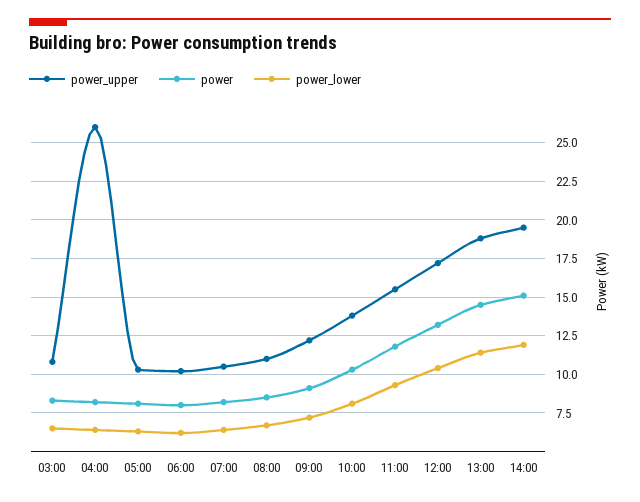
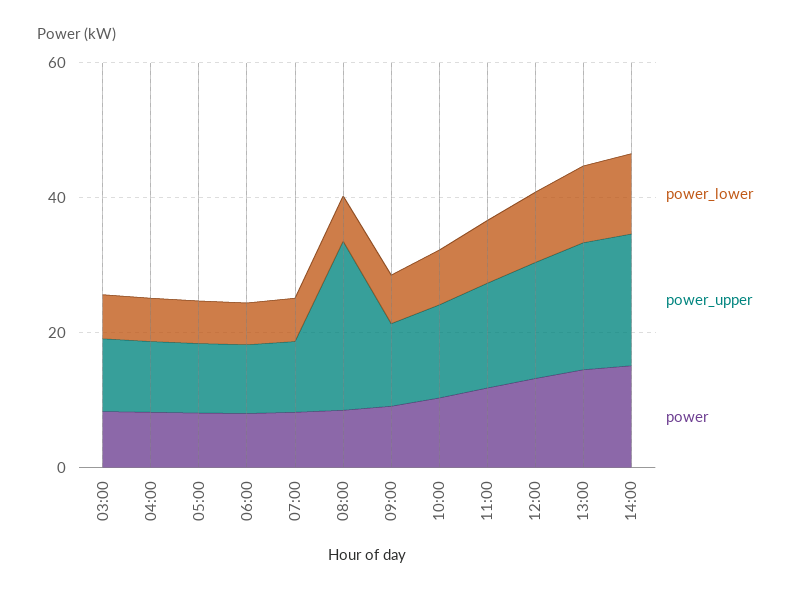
  {
    "power_upper": {
      "03:00": 11,
-     "04:00": 26,
+     "04:00": 10,
      "05:00": 10.5,
      "06:00": 10,
      "07:00": 10.5,
-     "08:00": 11,
+     "08:00": 25,
      "09:00": 12,
      "10:00": 14,
      "11:00": 15.5,
      "12:00": 17,
      "13:00": 19,
      "14:00": 19.5
    },
    "power": {
      "03:00": 8.5,
      "04:00": 8,
      "05:00": 8,
      "06:00": 8,
      "07:00": 8,
      "08:00": 8.5,
      "09:00": 9,
      "10:00": 10.5,
      "11:00": 12,
      "12:00": 13,
      "13:00": 14.5,
      "14:00": 15
    },
    "power_lower": {
      "03:00": 6.5,
      "04:00": 6.5,
      "05:00": 6.5,
      "06:00": 6,
      "07:00": 6.5,
      "08:00": 6.5,
      "09:00": 7,
      "10:00": 8,
      "11:00": 9.5,
      "12:00": 10.5,
      "13:00": 11.5,
      "14:00": 12
    }
  }

